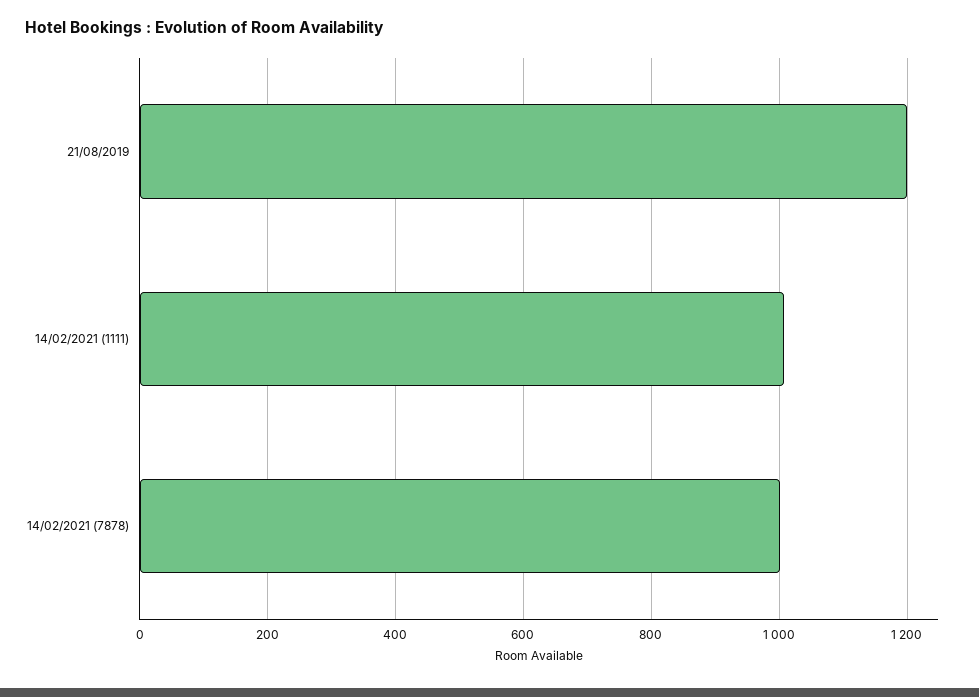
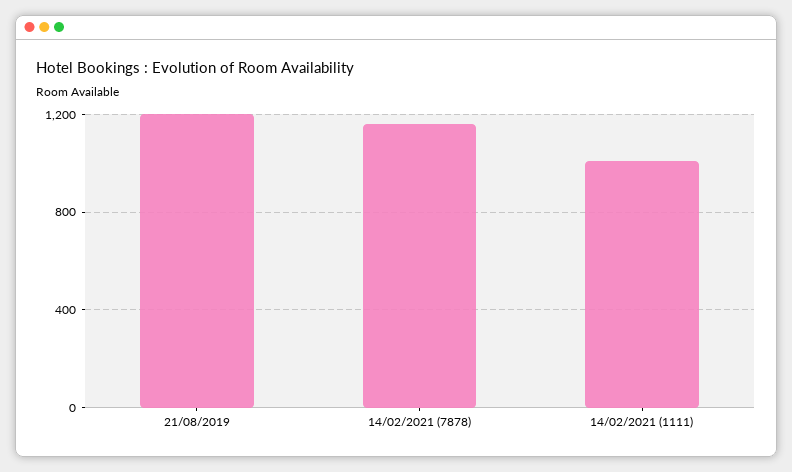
  {
    "21/08/2019": 1200,
    "14/02/2021 (1111)": 1000,
-   "14/02/2021 (7878)": 1000
+   "14/02/2021 (7878)": 1150
  }

